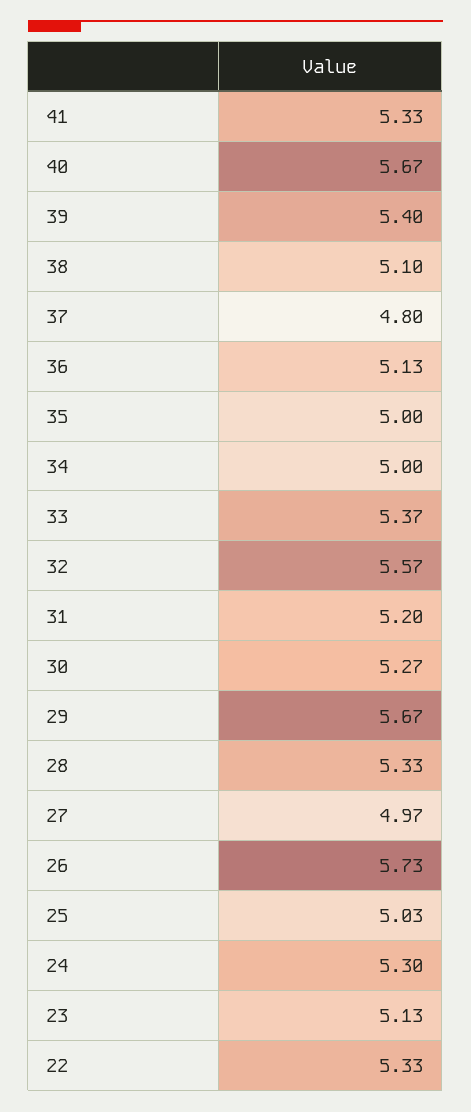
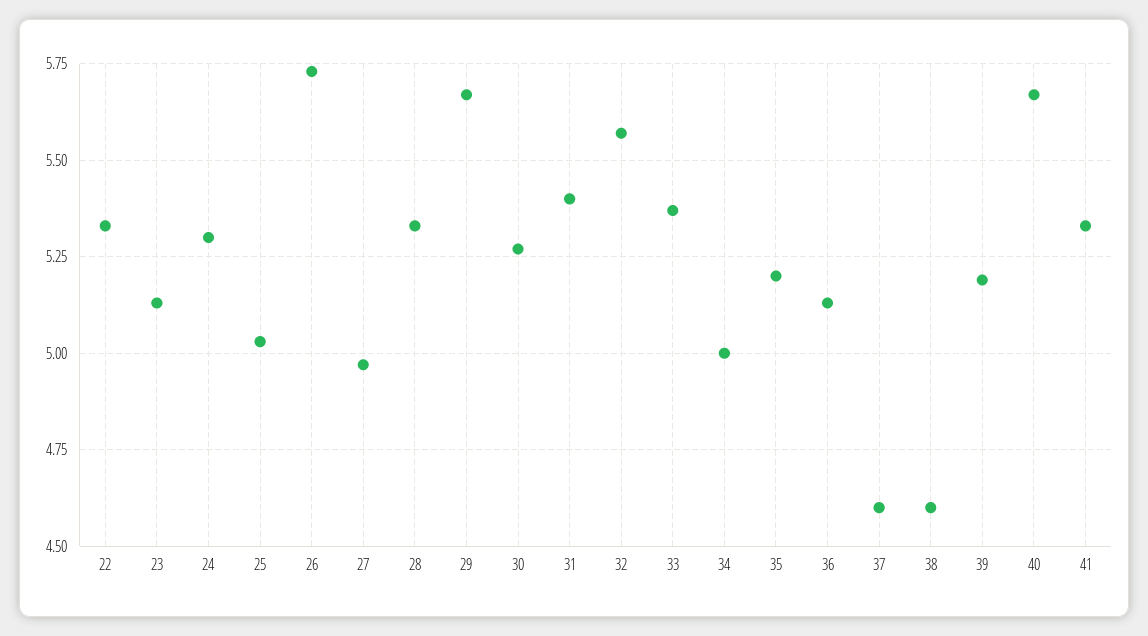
  {
    "41": 5.33,
    "40": 5.67,
-   "39": 5.4,
+   "39": 5.2,
-   "38": 5.1,
+   "38": 4.6,
-   "37": 4.8,
+   "37": 4.6,
    "36": 5.13,
-   "35": 5,
+   "35": 5.2,
    "34": 5,
    "33": 5.37,
    "32": 5.57,
-   "31": 5.2,
+   "31": 5.4,
    "30": 5.27,
    "29": 5.67,
    "28": 5.33,
    "27": 4.97,
    "26": 5.73,
    "25": 5.03,
    "24": 5.3,
    "23": 5.13,
    "22": 5.33
  }

